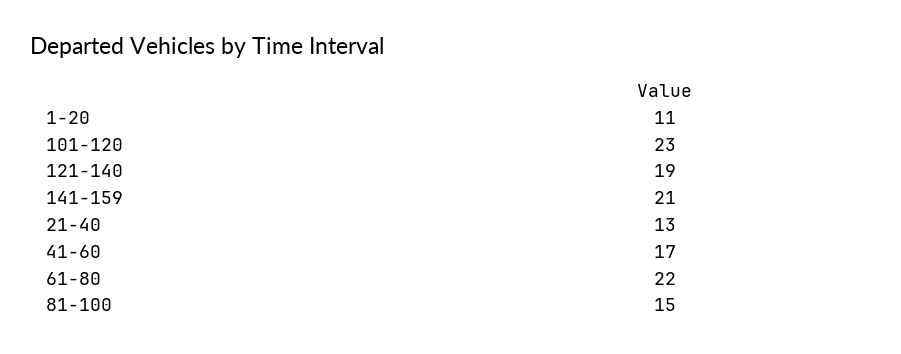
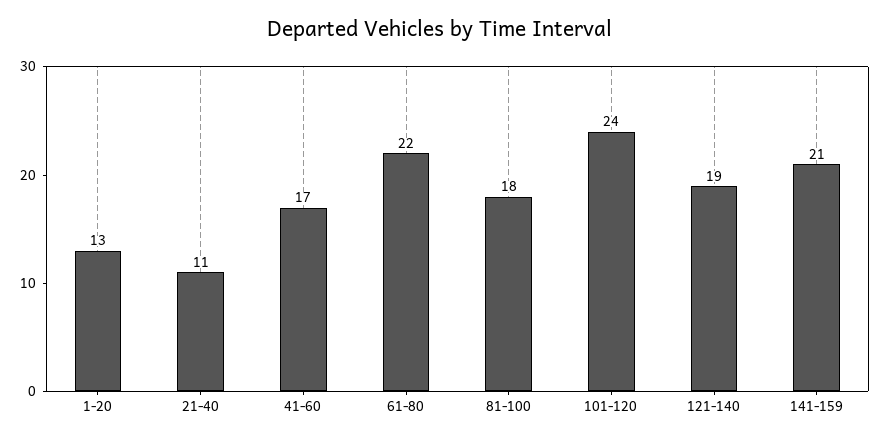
  {
-   "1-20": 11,
+   "1-20": 13,
-   "101-120": 23,
+   "101-120": 24,
    "121-140": 19,
    "141-159": 21,
-   "21-40": 13,
+   "21-40": 11,
    "41-60": 17,
    "61-80": 22,
-   "81-100": 15
+   "81-100": 18
  }

